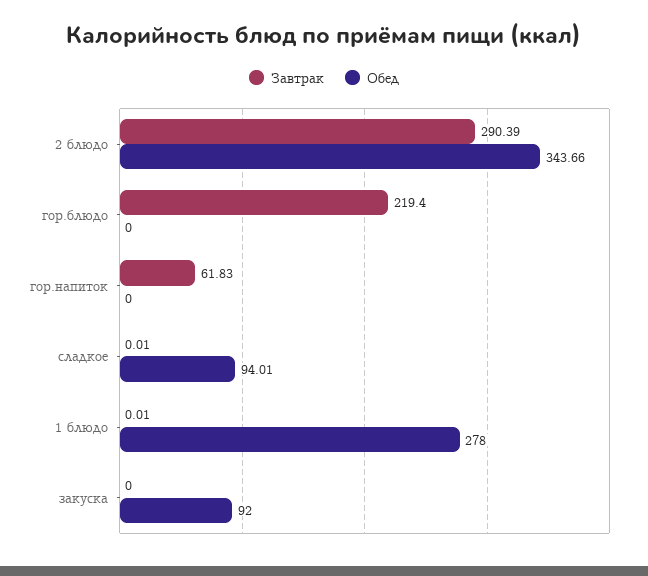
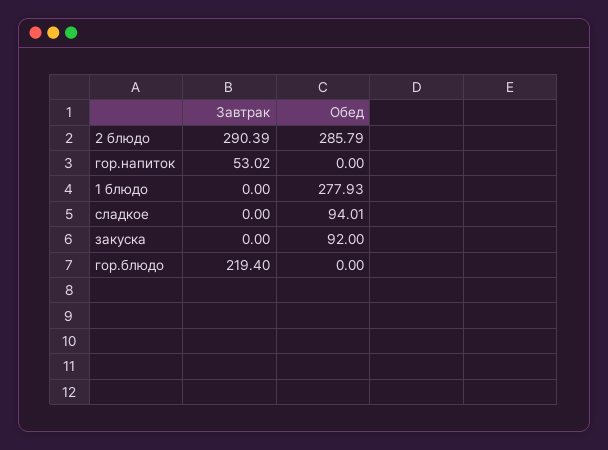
  {
    "Завтрак": {
      "2 блюдо": 290.39,
      "гор.блюдо": 219.4,
-     "гор.напиток": 61.83,
+     "гор.напиток": 53.02,
-     "сладкое": 0.01,
+     "сладкое": 0,
-     "1 блюдо": 0.01,
+     "1 блюдо": 0,
      "закуска": 0
    },
    "Обед": {
-     "2 блюдо": 343.66,
+     "2 блюдо": 285.79,
      "гор.блюдо": 0,
      "гор.напиток": 0,
      "сладкое": 94.01,
-     "1 блюдо": 278,
+     "1 блюдо": 277.93,
      "закуска": 92
    }
  }

